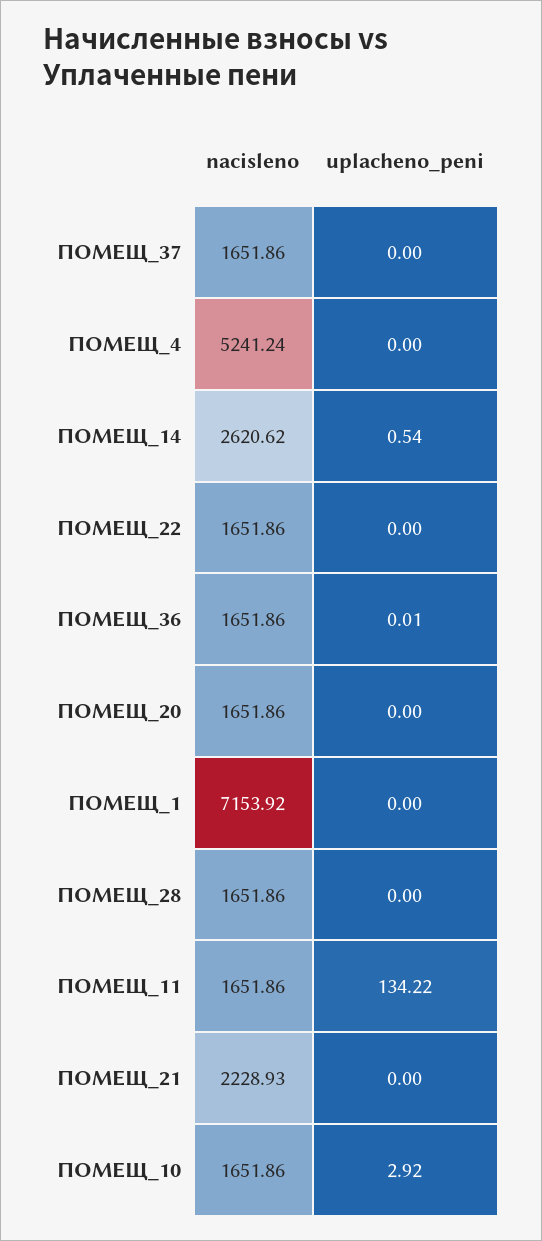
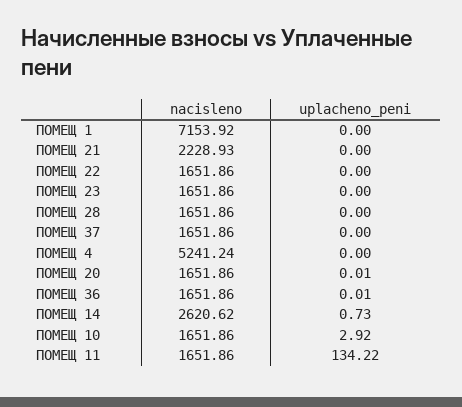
  {
    "nacisleno": {
      "ПОМЕЩ_37": 1651.86,
      "ПОМЕЩ_4": 5241.24,
      "ПОМЕЩ_14": 2620.62,
      "ПОМЕЩ_22": 1651.86,
      "ПОМЕЩ_36": 1651.86,
      "ПОМЕЩ_20": 1651.86,
      "ПОМЕЩ_1": 7153.92,
      "ПОМЕЩ_28": 1651.86,
      "ПОМЕЩ_11": 1651.86,
      "ПОМЕЩ_21": 2228.93,
-     "ПОМЕЩ_10": 1651.86
+     "ПОМЕЩ_10": 1651.86,
+     "ПОМЕЩ 23": 1651.86
    },
    "uplacheno_peni": {
      "ПОМЕЩ_37": 0,
      "ПОМЕЩ_4": 0,
-     "ПОМЕЩ_14": 0.54,
+     "ПОМЕЩ_14": 0.73,
      "ПОМЕЩ_22": 0,
      "ПОМЕЩ_36": 0.01,
-     "ПОМЕЩ_20": 0,
+     "ПОМЕЩ_20": 0.01,
      "ПОМЕЩ_1": 0,
      "ПОМЕЩ_28": 0,
      "ПОМЕЩ_11": 134.22,
      "ПОМЕЩ_21": 0,
-     "ПОМЕЩ_10": 2.92
+     "ПОМЕЩ_10": 2.92,
+     "ПОМЕЩ 23": 0
    }
  }

